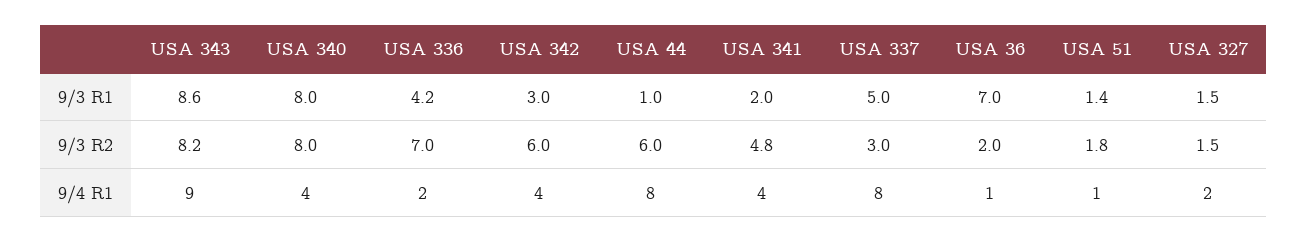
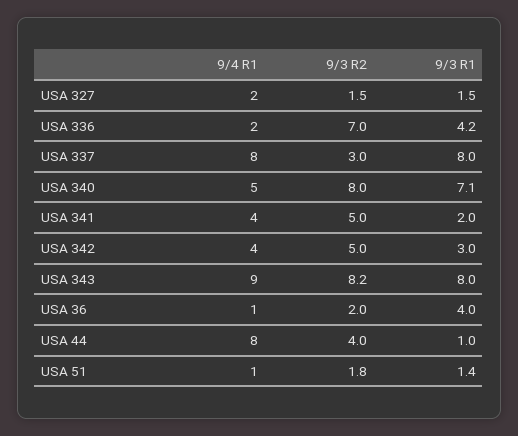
  {
    "USA 343": {
-     "9/3 R1": 8.6,
+     "9/3 R1": 8,
      "9/3 R2": 8.2,
      "9/4 R1": 9
    },
    "USA 340": {
-     "9/3 R1": 8,
+     "9/3 R1": 7.1,
      "9/3 R2": 8,
-     "9/4 R1": 4
+     "9/4 R1": 5
    },
    "USA 336": {
      "9/3 R1": 4.2,
      "9/3 R2": 7,
      "9/4 R1": 2
    },
    "USA 342": {
      "9/3 R1": 3,
-     "9/3 R2": 6,
+     "9/3 R2": 5,
      "9/4 R1": 4
    },
    "USA 44": {
      "9/3 R1": 1,
-     "9/3 R2": 6,
+     "9/3 R2": 4,
      "9/4 R1": 8
    },
    "USA 341": {
      "9/3 R1": 2,
-     "9/3 R2": 4.8,
+     "9/3 R2": 5,
      "9/4 R1": 4
    },
    "USA 337": {
-     "9/3 R1": 5,
+     "9/3 R1": 8,
      "9/3 R2": 3,
      "9/4 R1": 8
    },
    "USA 36": {
-     "9/3 R1": 7,
+     "9/3 R1": 4,
      "9/3 R2": 2,
      "9/4 R1": 1
    },
    "USA 51": {
      "9/3 R1": 1.4,
      "9/3 R2": 1.8,
      "9/4 R1": 1
    },
    "USA 327": {
      "9/3 R1": 1.5,
      "9/3 R2": 1.5,
      "9/4 R1": 2
    }
  }

